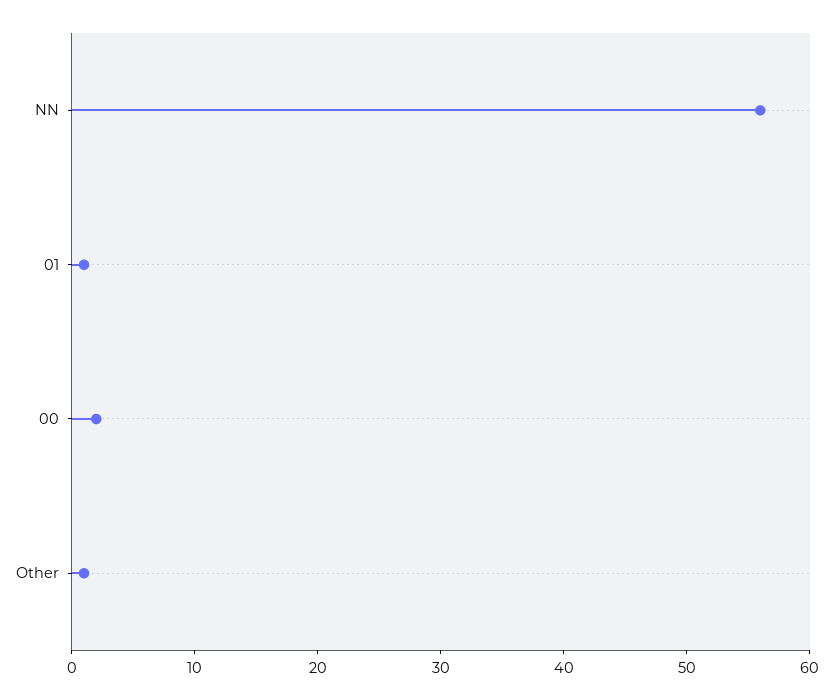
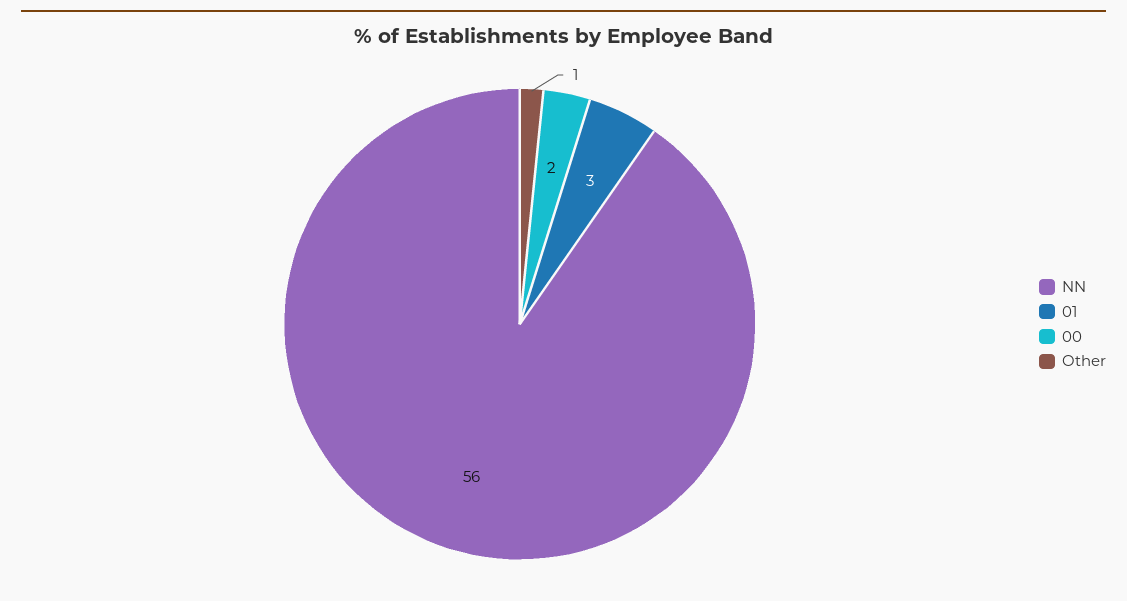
  {
    "NN": 56,
-   "01": 1,
+   "01": 3,
    "00": 2,
    "Other": 1
  }

